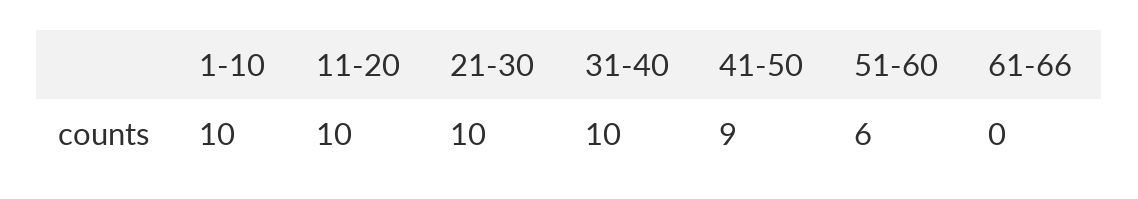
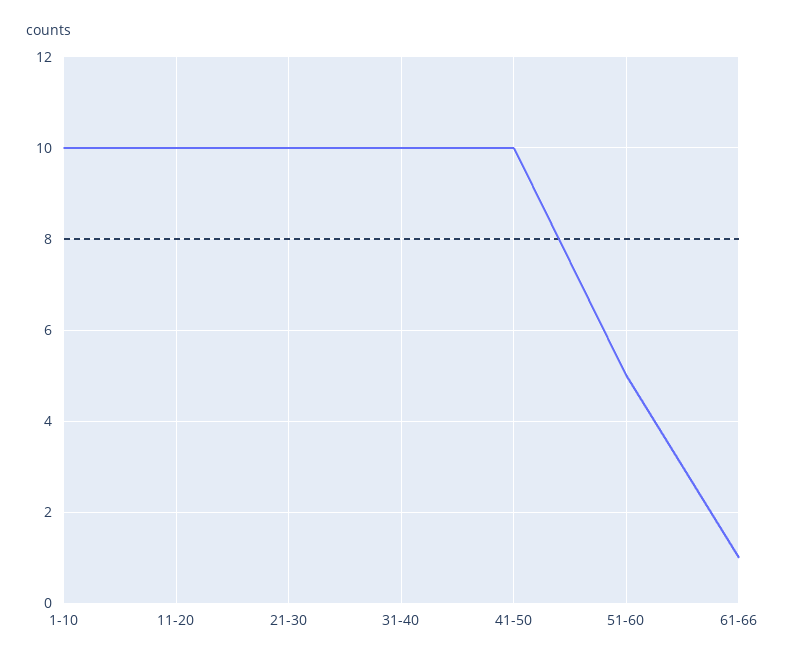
  {
    "1-10": 10,
    "11-20": 10,
    "21-30": 10,
    "31-40": 10,
-   "41-50": 9,
+   "41-50": 10,
-   "51-60": 6,
+   "51-60": 5,
-   "61-66": 0
+   "61-66": 1
  }

